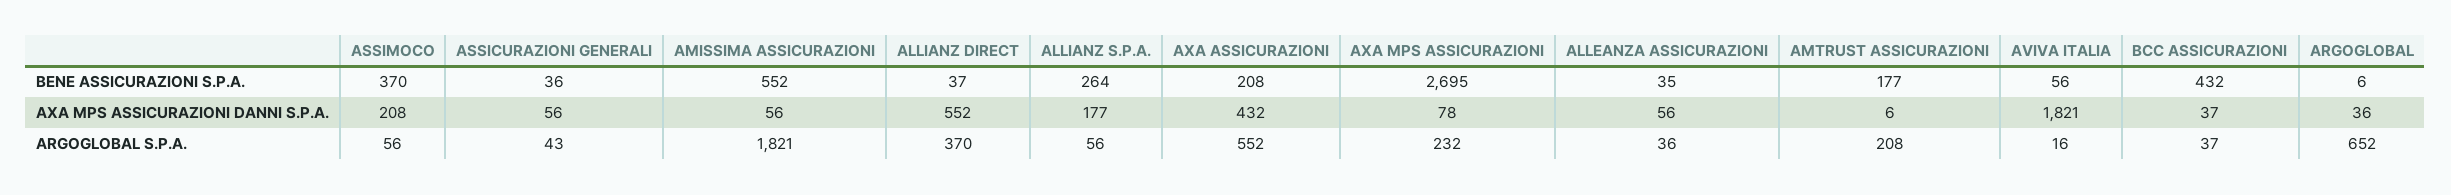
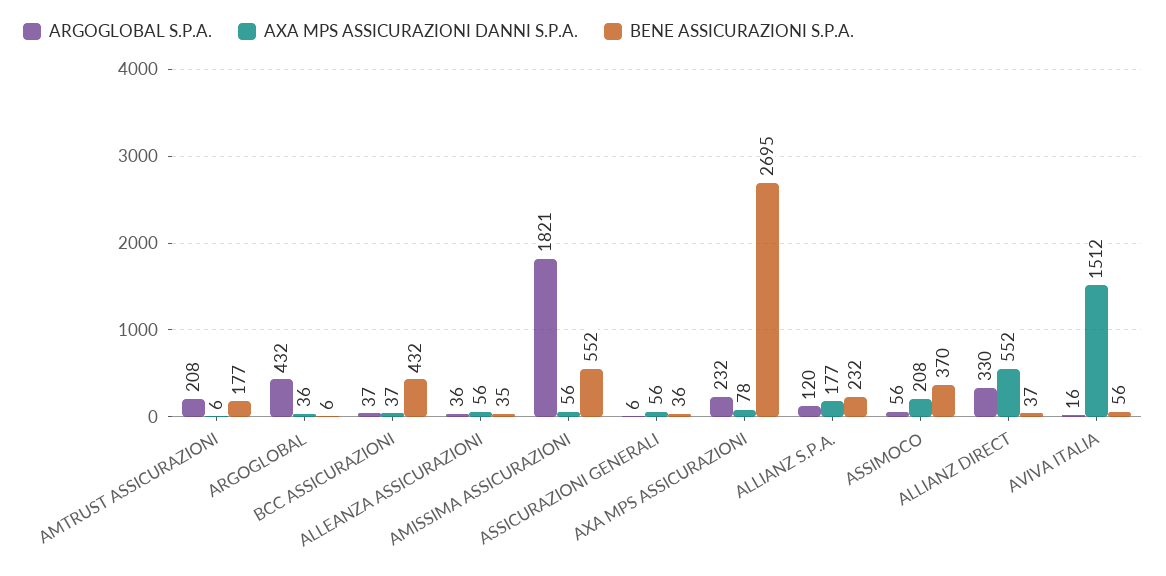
  {
    "BENE ASSICURAZIONI S.P.A.": {
      "ASSIMOCO": 370,
      "ASSICURAZIONI GENERALI": 36,
      "AMISSIMA ASSICURAZIONI": 552,
      "ALLIANZ DIRECT": 37,
-     "ALLIANZ S.P.A.": 264,
+     "ALLIANZ S.P.A.": 232,
-     "AXA ASSICURAZIONI": 208,
      "AXA MPS ASSICURAZIONI": 2695,
      "ALLEANZA ASSICURAZIONI": 35,
      "AMTRUST ASSICURAZIONI": 177,
      "AVIVA ITALIA": 56,
      "BCC ASSICURAZIONI": 432,
      "ARGOGLOBAL": 6
    },
    "AXA MPS ASSICURAZIONI DANNI S.P.A.": {
      "ASSIMOCO": 208,
      "ASSICURAZIONI GENERALI": 56,
      "AMISSIMA ASSICURAZIONI": 56,
      "ALLIANZ DIRECT": 552,
      "ALLIANZ S.P.A.": 177,
-     "AXA ASSICURAZIONI": 432,
      "AXA MPS ASSICURAZIONI": 78,
      "ALLEANZA ASSICURAZIONI": 56,
      "AMTRUST ASSICURAZIONI": 6,
-     "AVIVA ITALIA": 1821,
+     "AVIVA ITALIA": 1512,
      "BCC ASSICURAZIONI": 37,
      "ARGOGLOBAL": 36
    },
    "ARGOGLOBAL S.P.A.": {
      "ASSIMOCO": 56,
-     "ASSICURAZIONI GENERALI": 43,
+     "ASSICURAZIONI GENERALI": 6,
      "AMISSIMA ASSICURAZIONI": 1821,
-     "ALLIANZ DIRECT": 370,
+     "ALLIANZ DIRECT": 330,
-     "ALLIANZ S.P.A.": 56,
+     "ALLIANZ S.P.A.": 120,
-     "AXA ASSICURAZIONI": 552,
      "AXA MPS ASSICURAZIONI": 232,
      "ALLEANZA ASSICURAZIONI": 36,
      "AMTRUST ASSICURAZIONI": 208,
      "AVIVA ITALIA": 16,
      "BCC ASSICURAZIONI": 37,
-     "ARGOGLOBAL": 652
+     "ARGOGLOBAL": 432
    }
  }

